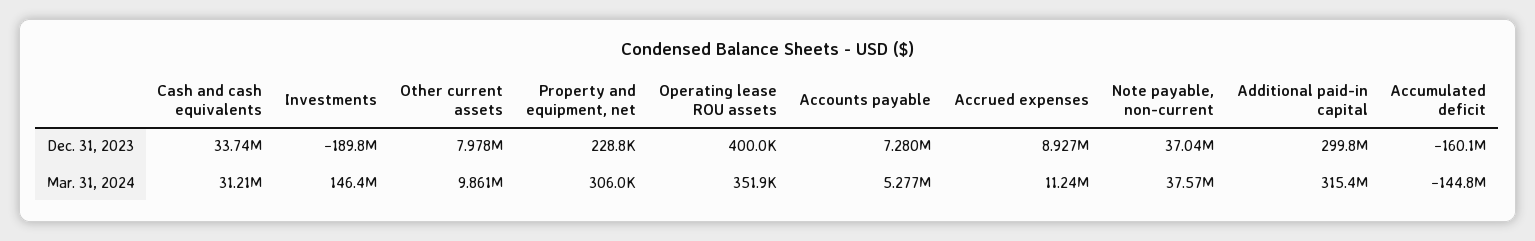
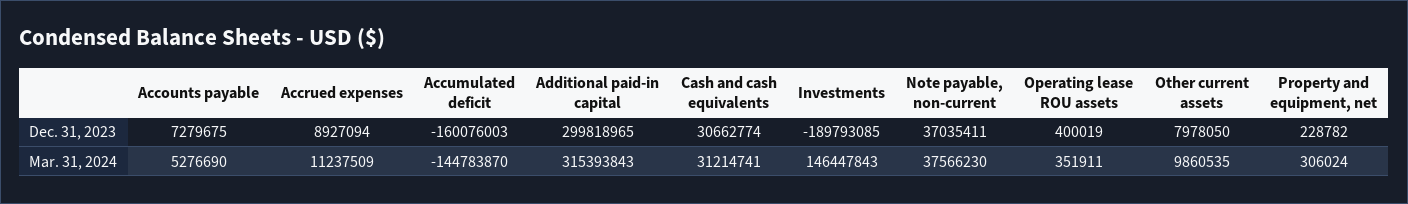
  {
    "Cash and cash equivalents": {
-     "Dec. 31, 2023": 33740000,
+     "Dec. 31, 2023": 30662774,
      "Mar. 31, 2024": 31214741
    },
    "Investments": {
      "Dec. 31, 2023": -189793085,
      "Mar. 31, 2024": 146447843
    },
    "Other current assets": {
      "Dec. 31, 2023": 7978050,
      "Mar. 31, 2024": 9860535
    },
    "Property and equipment, net": {
      "Dec. 31, 2023": 228782,
      "Mar. 31, 2024": 306024
    },
    "Operating lease ROU assets": {
      "Dec. 31, 2023": 400019,
      "Mar. 31, 2024": 351911
    },
    "Accounts payable": {
      "Dec. 31, 2023": 7279675,
      "Mar. 31, 2024": 5276690
    },
    "Accrued expenses": {
      "Dec. 31, 2023": 8927094,
      "Mar. 31, 2024": 11237509
    },
    "Note payable, non-current": {
      "Dec. 31, 2023": 37035411,
      "Mar. 31, 2024": 37566230
    },
    "Additional paid-in capital": {
      "Dec. 31, 2023": 299818965,
      "Mar. 31, 2024": 315393843
    },
    "Accumulated deficit": {
      "Dec. 31, 2023": -160076003,
      "Mar. 31, 2024": -144783870
    }
  }

